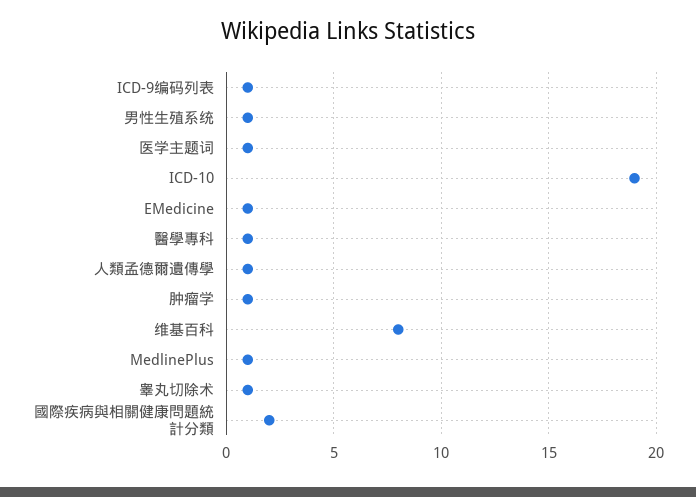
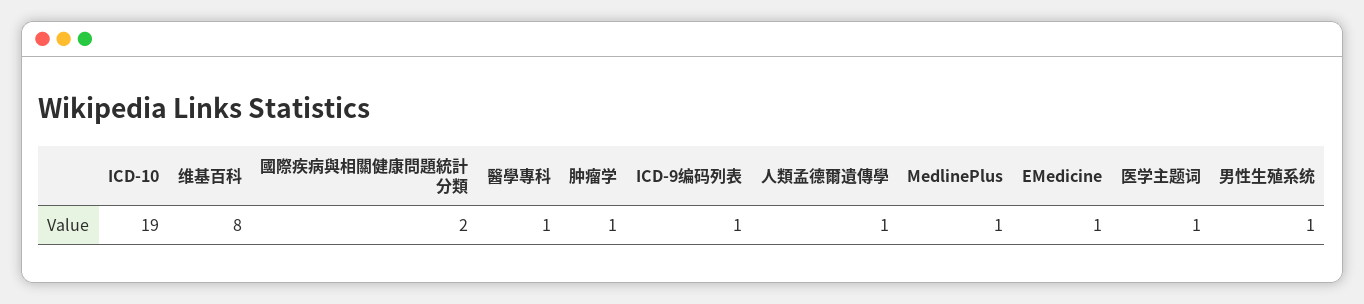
  {
    "ICD-9编码列表": 1,
    "男性生殖系统": 1,
    "医学主题词": 1,
    "ICD-10": 19,
    "EMedicine": 1,
    "醫學專科": 1,
    "人類孟德爾遺傳學": 1,
    "肿瘤学": 1,
    "维基百科": 8,
    "MedlinePlus": 1,
-   "睾丸切除术": 1,
    "國際疾病與相關健康問題統計分類": 2
  }

